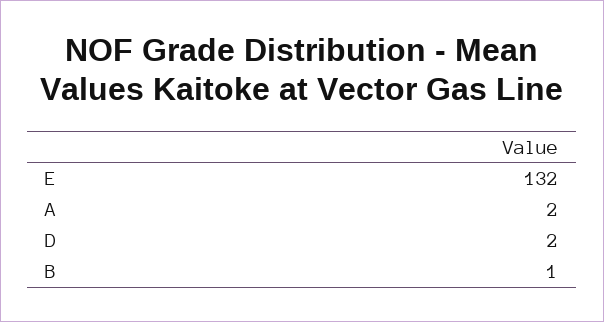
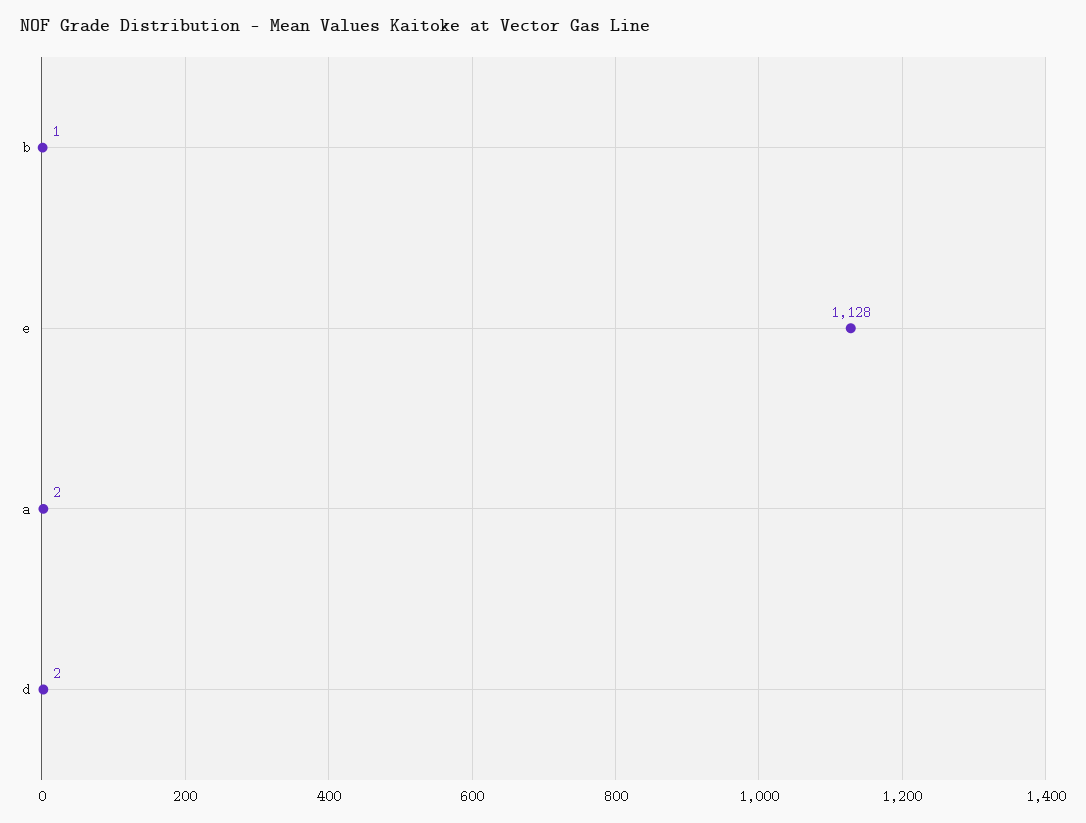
  {
-   "E": 132,
+   "E": 1128,
    "A": 2,
    "D": 2,
    "B": 1
  }

